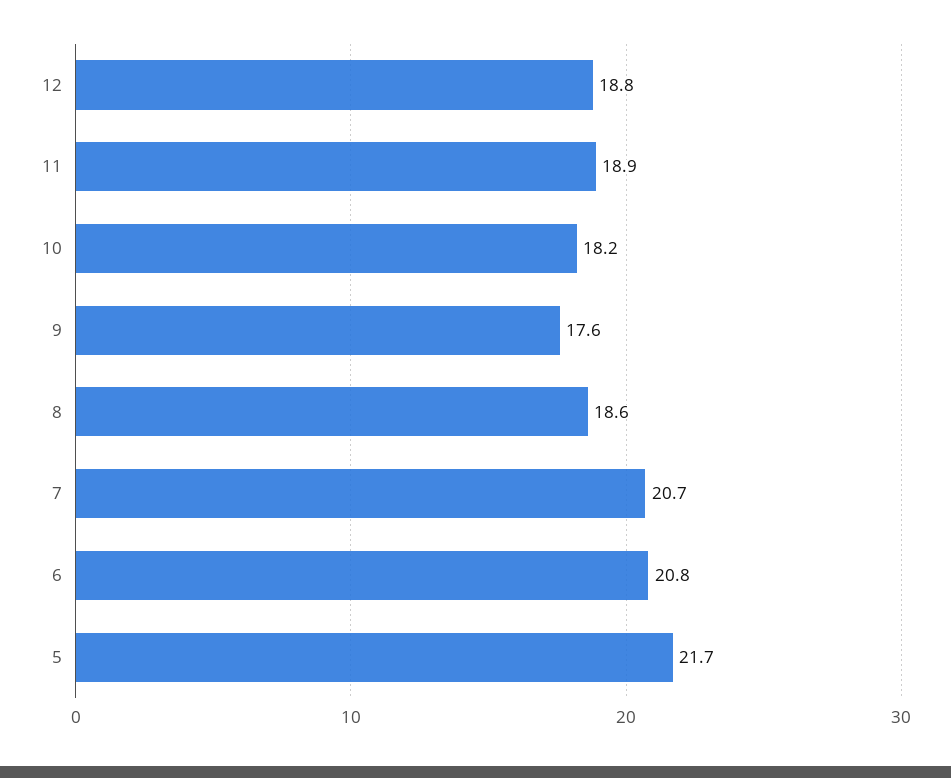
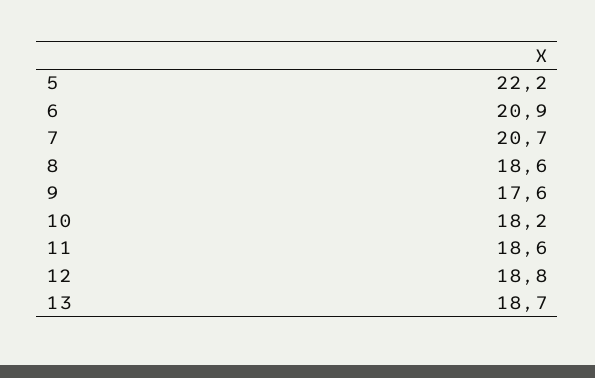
  {
    "12": 18.8,
-   "11": 18.9,
+   "11": 18.6,
    "10": 18.2,
    "9": 17.6,
    "8": 18.6,
    "7": 20.7,
-   "6": 20.8,
+   "6": 20.9,
-   "5": 21.7
+   "5": 22.2,
+   "13": 18.7
  }

